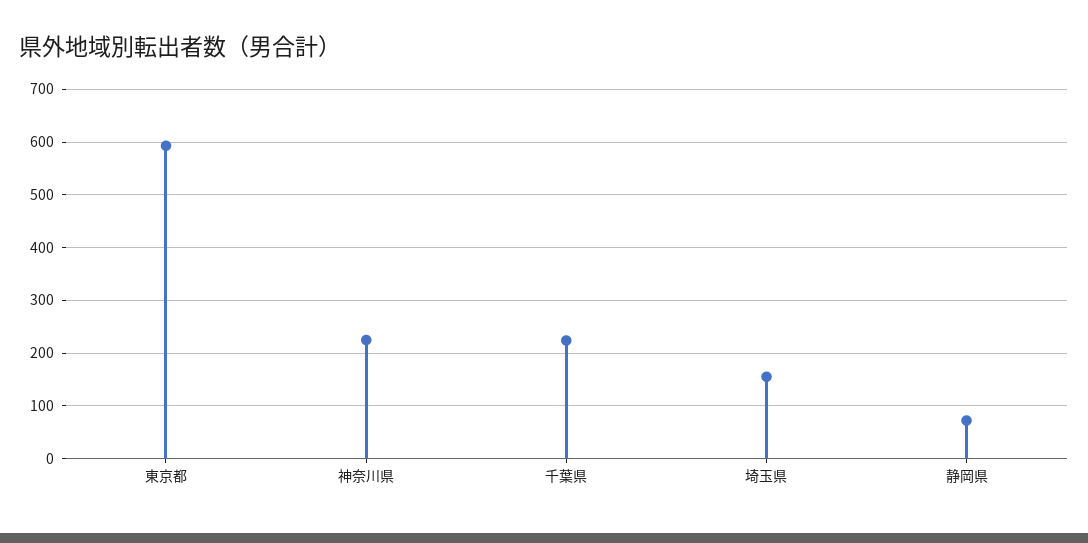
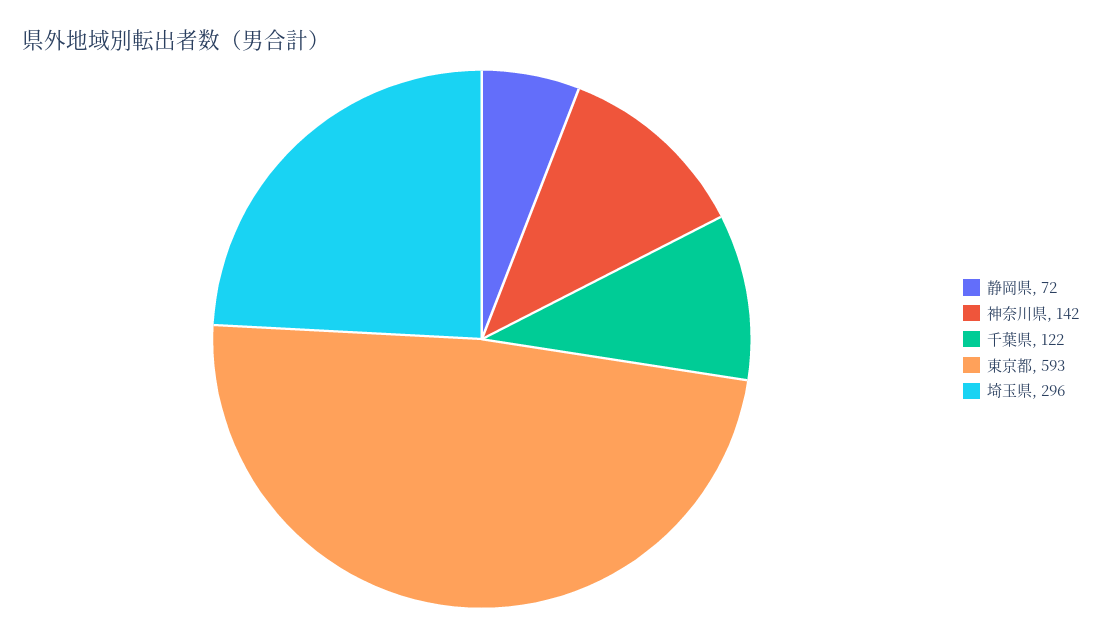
  {
    "東京都": 593,
-   "神奈川県": 220,
+   "神奈川県": 142,
-   "千葉県": 220,
+   "千葉県": 122,
-   "埼玉県": 160,
+   "埼玉県": 296,
    "静岡県": 72
  }

